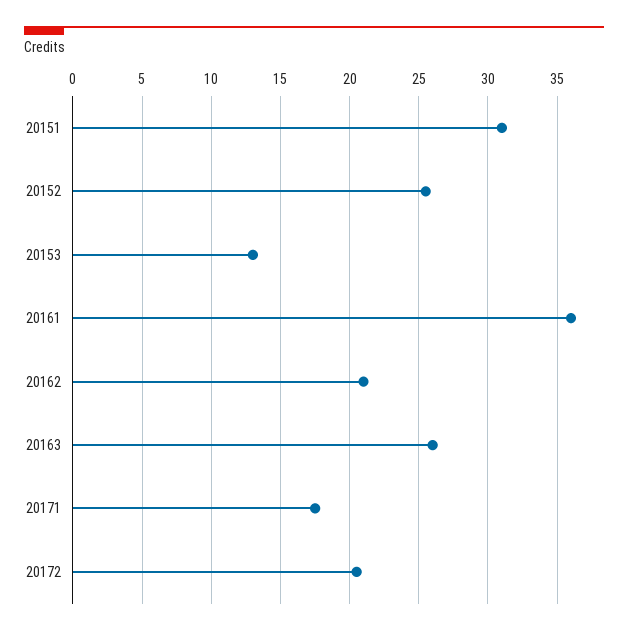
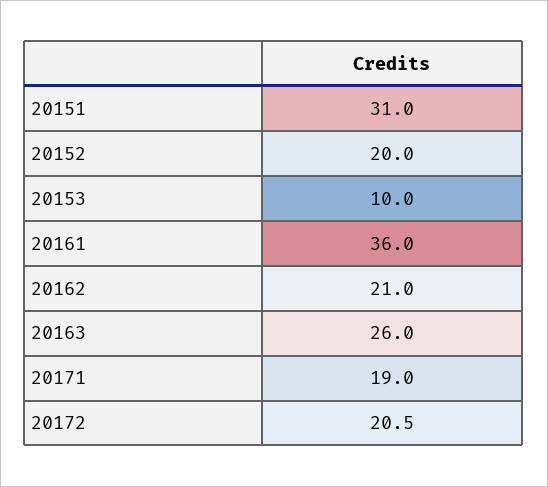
  {
    "20151": 31,
-   "20152": 25.5,
+   "20152": 20,
-   "20153": 13,
+   "20153": 10,
    "20161": 36,
    "20162": 21,
    "20163": 26,
-   "20171": 17.5,
+   "20171": 19,
    "20172": 20.5
  }

